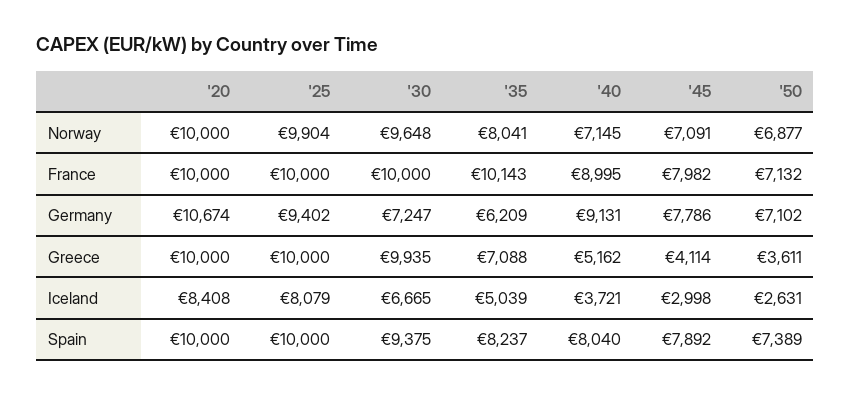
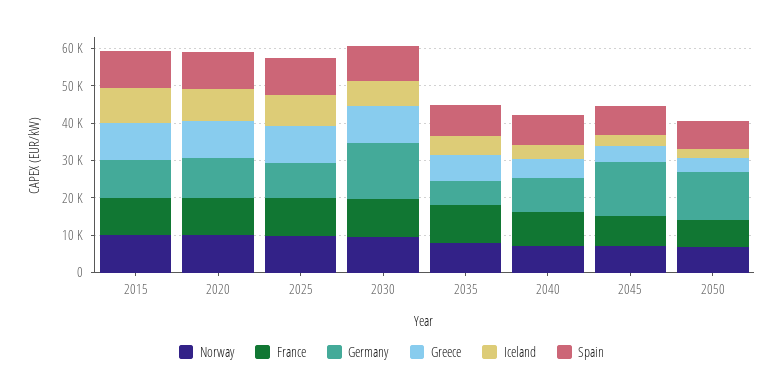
  {
    "Norway": {
      "'20": 10000,
      "'25": 9904,
      "'30": 9648,
      "'35": 8041,
      "'40": 7145,
      "'45": 7091,
-     "'50": 6877
+     "'50": 6877,
+     "2015": 10000
    },
    "France": {
      "'20": 10000,
      "'25": 10000,
      "'30": 10000,
      "'35": 10143,
      "'40": 8995,
      "'45": 7982,
-     "'50": 7132
+     "'50": 7132,
+     "2015": 10000
    },
    "Germany": {
      "'20": 10674,
      "'25": 9402,
-     "'30": 7247,
+     "'30": 15000,
      "'35": 6209,
      "'40": 9131,
-     "'45": 7786,
+     "'45": 15000,
-     "'50": 7102
+     "'50": 12500,
+     "2015": 10000
    },
    "Greece": {
      "'20": 10000,
      "'25": 10000,
      "'30": 9935,
      "'35": 7088,
      "'40": 5162,
      "'45": 4114,
-     "'50": 3611
+     "'50": 3611,
+     "2015": 10000
    },
    "Iceland": {
      "'20": 8408,
      "'25": 8079,
      "'30": 6665,
      "'35": 5039,
      "'40": 3721,
      "'45": 2998,
-     "'50": 2631
+     "'50": 2631,
+     "2015": 10000
    },
    "Spain": {
      "'20": 10000,
      "'25": 10000,
      "'30": 9375,
      "'35": 8237,
      "'40": 8040,
      "'45": 7892,
-     "'50": 7389
+     "'50": 7389,
+     "2015": 10000
    }
  }

